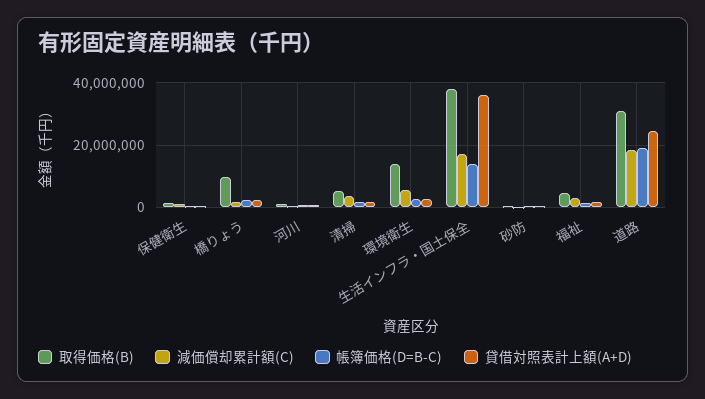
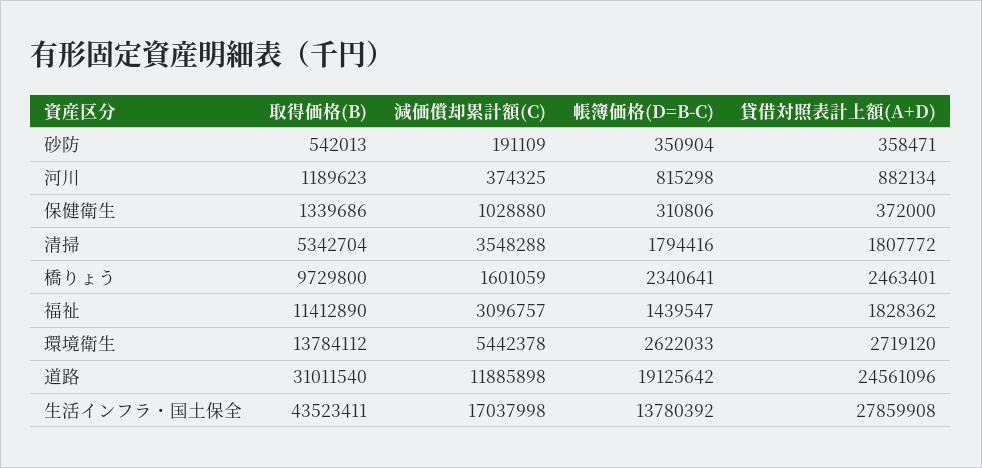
  {
    "取得価格(B)": {
      "保健衛生": 1339686,
      "橋りょう": 9729800,
      "河川": 1189623,
      "清掃": 5342704,
      "環境衛生": 13784112,
-     "生活インフラ・国土保全": 38000000,
+     "生活インフラ・国土保全": 43523411,
      "砂防": 542013,
-     "福祉": 4000000,
+     "福祉": 11412890,
      "道路": 31011540
    },
    "減価償却累計額(C)": {
      "保健衛生": 1028880,
      "橋りょう": 1601059,
      "河川": 374325,
      "清掃": 3548288,
      "環境衛生": 5442378,
      "生活インフラ・国土保全": 17037998,
      "砂防": 191109,
      "福祉": 3096757,
-     "道路": 18000000
+     "道路": 11885898
    },
    "帳簿価格(D=B-C)": {
      "保健衛生": 310806,
      "橋りょう": 2340641,
      "河川": 815298,
      "清掃": 1794416,
      "環境衛生": 2622033,
      "生活インフラ・国土保全": 13780392,
      "砂防": 350904,
      "福祉": 1439547,
      "道路": 19125642
    },
    "貸借対照表計上額(A+D)": {
      "保健衛生": 372000,
      "橋りょう": 2463401,
      "河川": 882134,
      "清掃": 1807772,
      "環境衛生": 2719120,
-     "生活インフラ・国土保全": 36000000,
+     "生活インフラ・国土保全": 27859908,
      "砂防": 358471,
      "福祉": 1828362,
      "道路": 24561096
    }
  }

